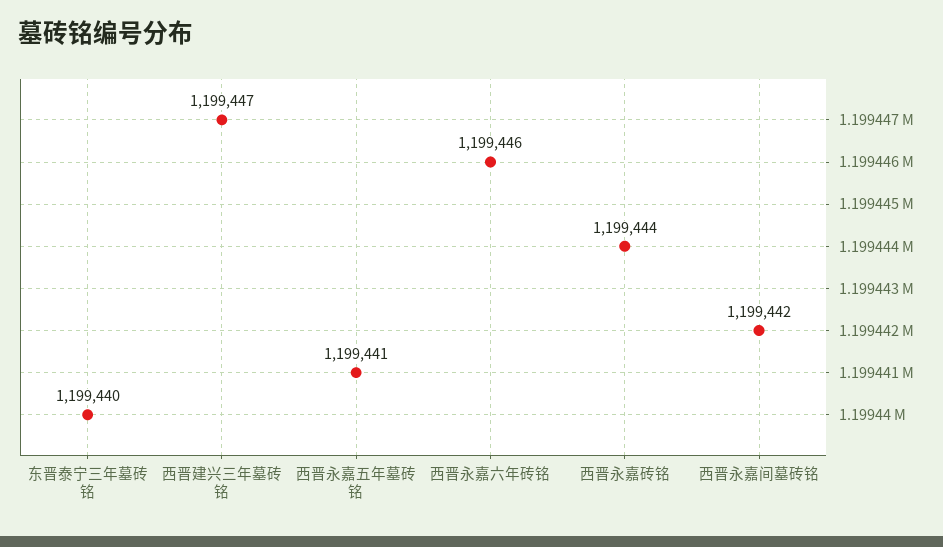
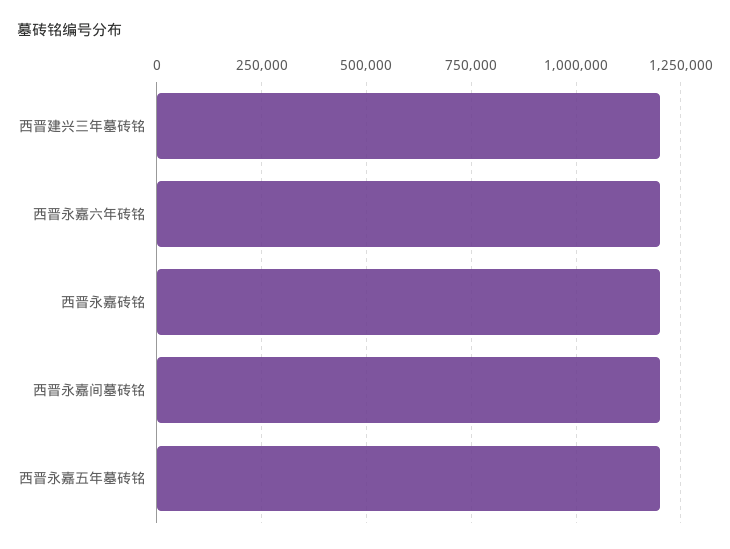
  {
-   "东晋泰宁三年墓砖铭": 1199440,
    "西晋建兴三年墓砖铭": 1199447,
    "西晋永嘉五年墓砖铭": 1199441,
    "西晋永嘉六年砖铭": 1199446,
    "西晋永嘉砖铭": 1199444,
    "西晋永嘉间墓砖铭": 1199442
  }

